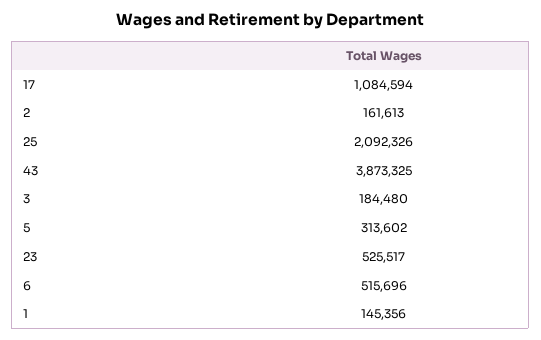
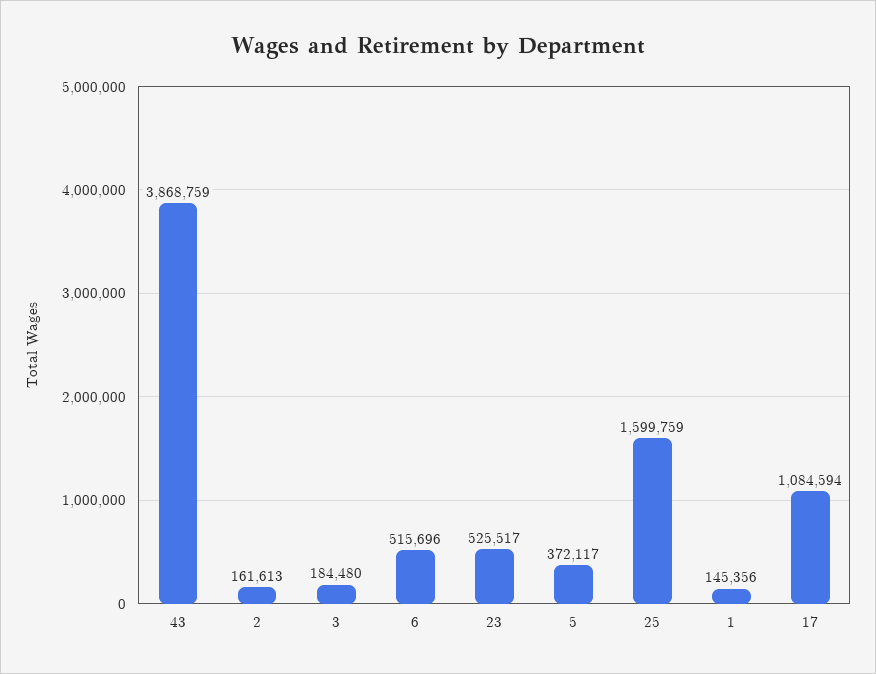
  {
    "17": 1084594,
    "2": 161613,
-   "25": 2092326,
+   "25": 1599759,
-   "43": 3873325,
+   "43": 3868759,
    "3": 184480,
-   "5": 313602,
+   "5": 372117,
    "23": 525517,
    "6": 515696,
    "1": 145356
  }

